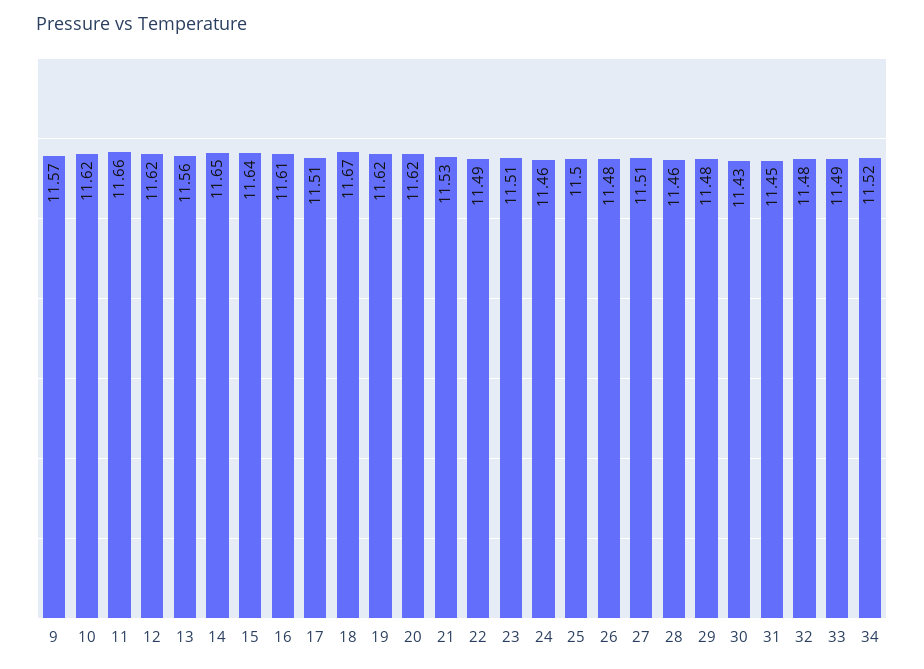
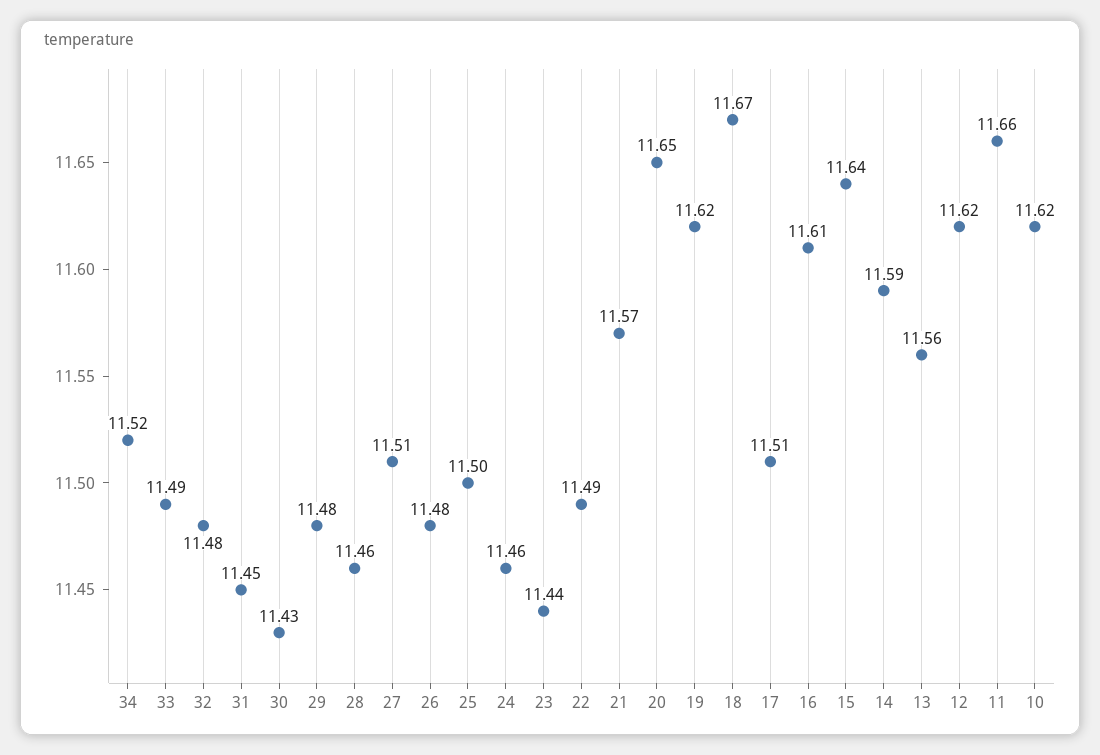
  {
-   "9": 11.57,
    "10": 11.62,
    "11": 11.66,
    "12": 11.62,
    "13": 11.56,
-   "14": 11.65,
+   "14": 11.59,
    "15": 11.64,
    "16": 11.61,
    "17": 11.51,
    "18": 11.67,
    "19": 11.62,
-   "20": 11.62,
+   "20": 11.65,
-   "21": 11.53,
+   "21": 11.57,
    "22": 11.49,
-   "23": 11.51,
+   "23": 11.44,
    "24": 11.46,
    "25": 11.5,
    "26": 11.48,
    "27": 11.51,
    "28": 11.46,
    "29": 11.48,
    "30": 11.43,
    "31": 11.45,
    "32": 11.48,
    "33": 11.49,
    "34": 11.52
  }

